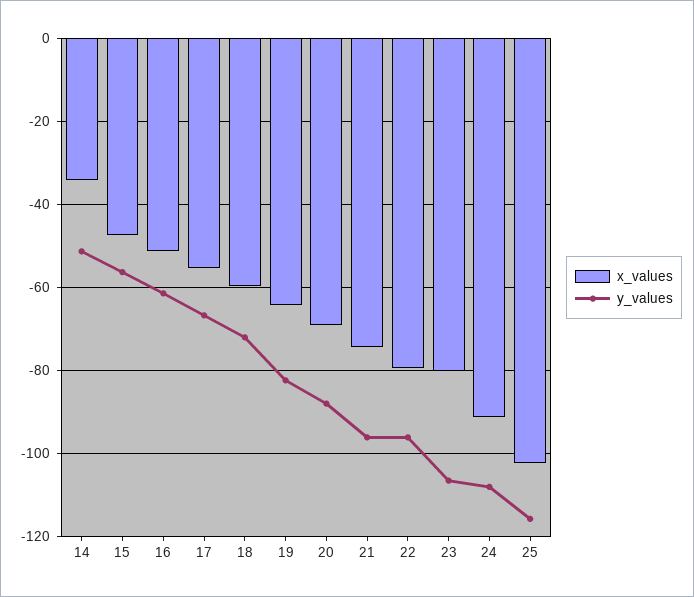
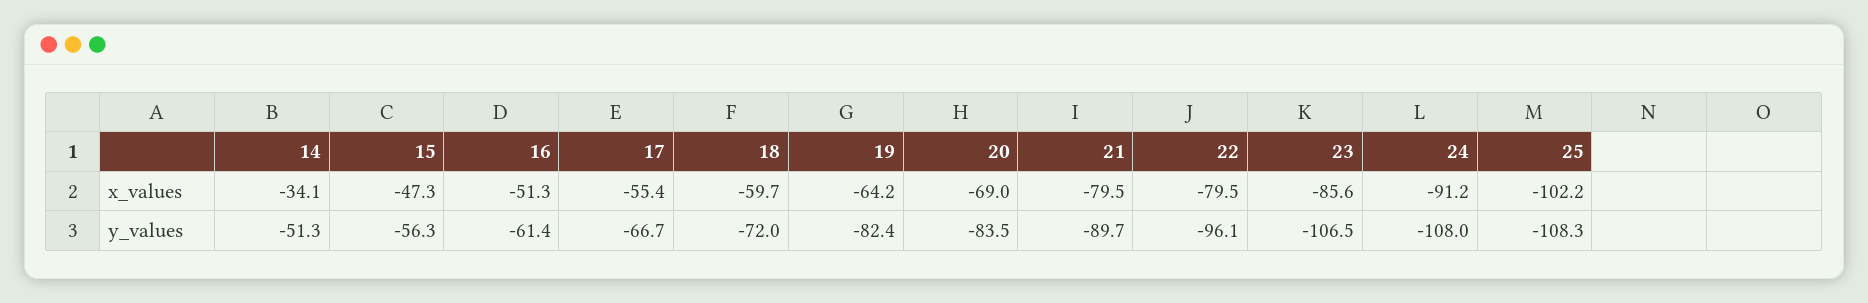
  {
    "x_values": {
      "14": -34.1,
      "15": -47.3,
      "16": -51.3,
      "17": -55.4,
      "18": -59.7,
      "19": -64.2,
      "20": -69,
-     "21": -74,
+     "21": -79.5,
      "22": -79.5,
-     "23": -80,
+     "23": -85.6,
      "24": -91.2,
      "25": -102.2
    },
    "y_values": {
      "14": -51.3,
      "15": -56.3,
      "16": -61.4,
      "17": -66.7,
      "18": -72,
      "19": -82.4,
-     "20": -88,
+     "20": -83.5,
-     "21": -96,
+     "21": -89.7,
      "22": -96.1,
      "23": -106.5,
      "24": -108,
-     "25": -116
+     "25": -108.3
    }
  }

